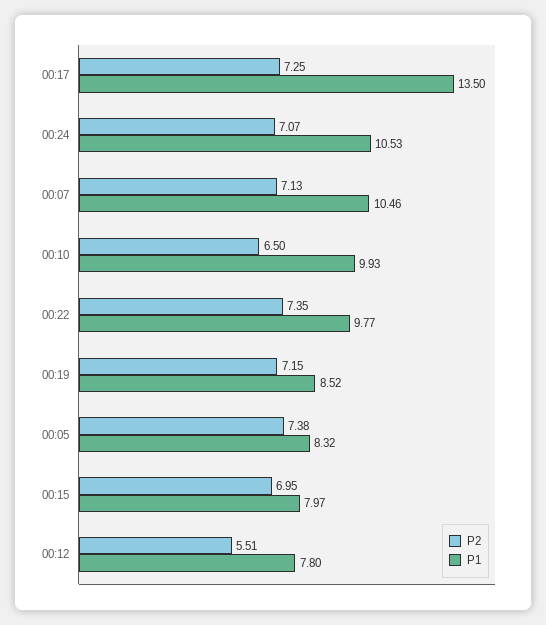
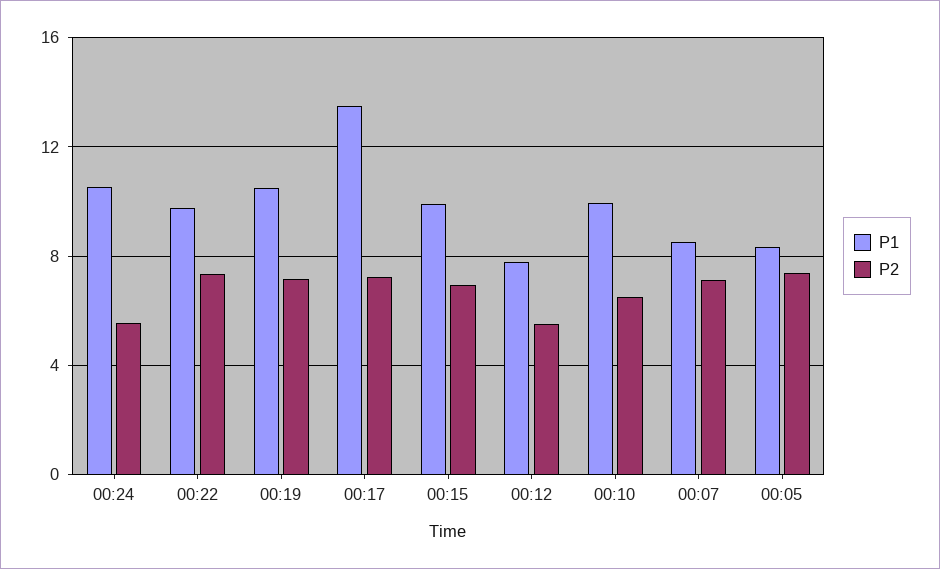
  {
    "P2": {
      "00:17": 7.25,
-     "00:24": 7.07,
+     "00:24": 5.5,
      "00:07": 7.13,
      "00:10": 6.5,
      "00:22": 7.35,
      "00:19": 7.15,
      "00:05": 7.38,
      "00:15": 6.95,
      "00:12": 5.51
    },
    "P1": {
      "00:17": 13.5,
      "00:24": 10.53,
-     "00:07": 10.46,
+     "00:07": 8.5,
      "00:10": 9.93,
      "00:22": 9.77,
-     "00:19": 8.52,
+     "00:19": 10.5,
      "00:05": 8.32,
-     "00:15": 7.97,
+     "00:15": 10,
      "00:12": 7.8
    }
  }

